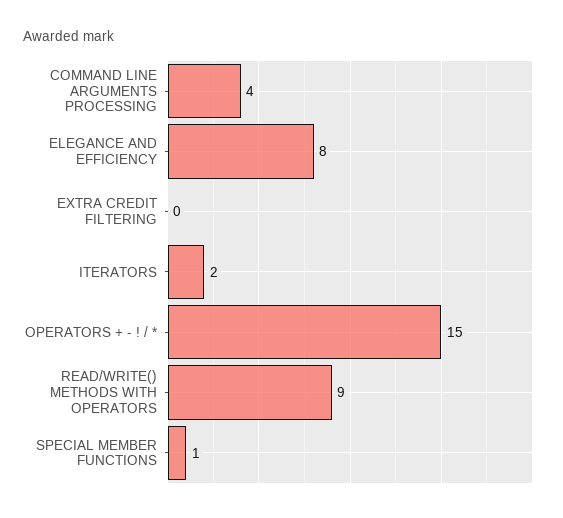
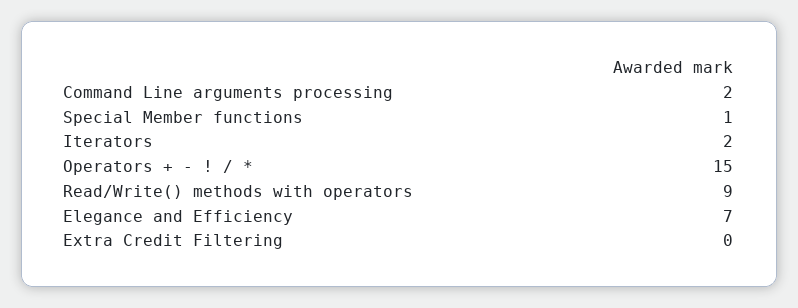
  {
-   "COMMAND LINE ARGUMENTS PROCESSING": 4,
+   "COMMAND LINE ARGUMENTS PROCESSING": 2,
-   "ELEGANCE AND EFFICIENCY": 8,
+   "ELEGANCE AND EFFICIENCY": 7,
    "EXTRA CREDIT FILTERING": 0,
    "ITERATORS": 2,
    "OPERATORS + - ! / *": 15,
    "READ/WRITE() METHODS WITH OPERATORS": 9,
    "SPECIAL MEMBER FUNCTIONS": 1
  }

